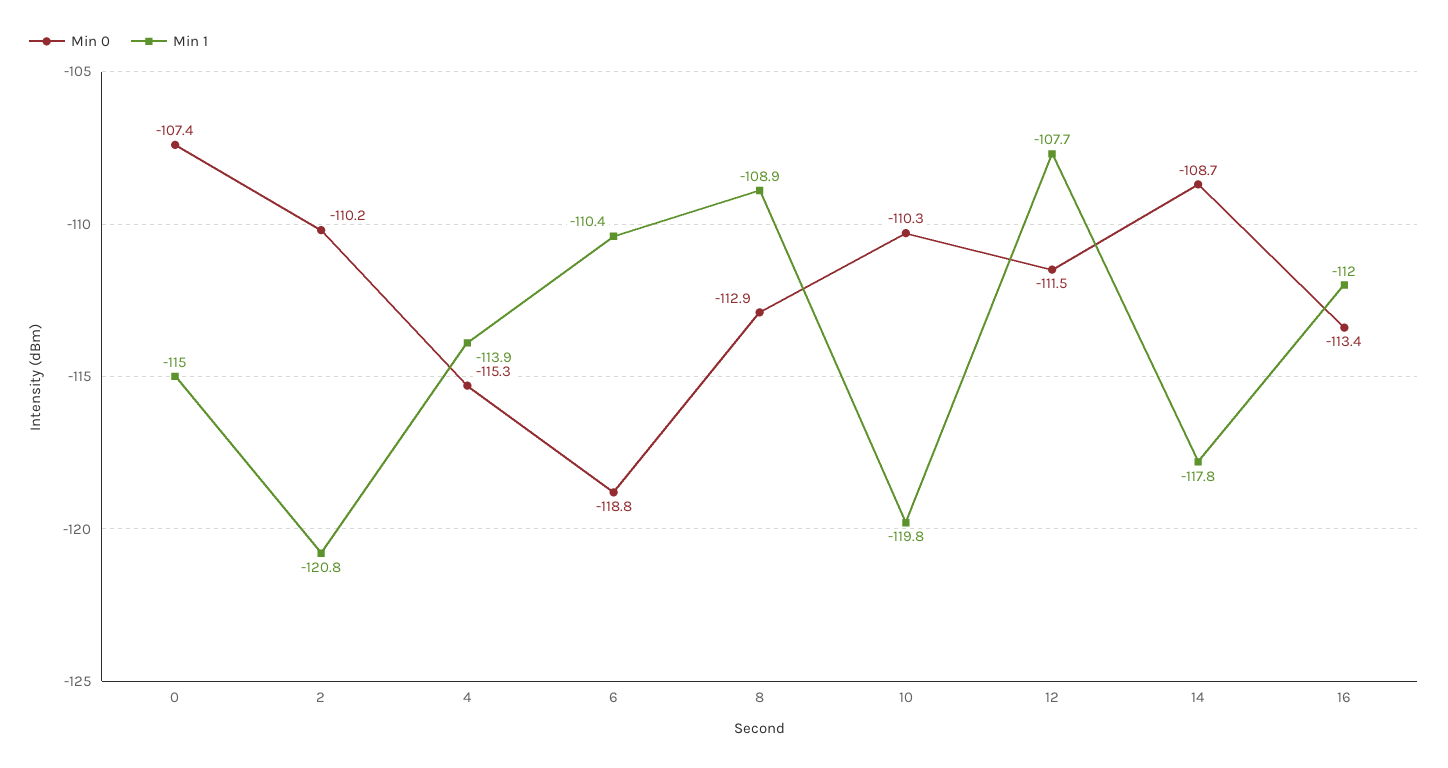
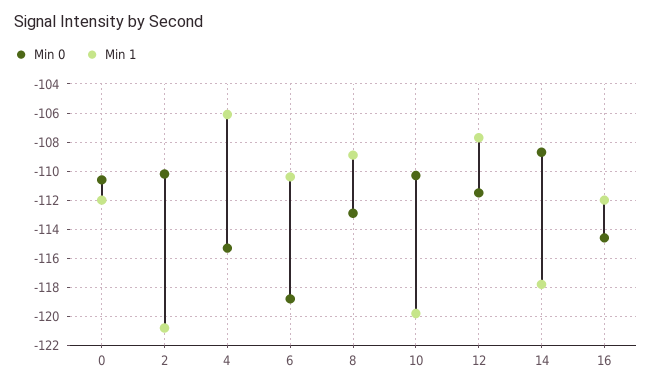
  {
    "Min 0": {
-     "0": -107.4,
+     "0": -110.5,
      "2": -110.2,
      "4": -115.3,
      "6": -118.8,
      "8": -112.9,
      "10": -110.3,
      "12": -111.5,
      "14": -108.7,
-     "16": -113.4
+     "16": -114.5
    },
    "Min 1": {
-     "0": -115,
+     "0": -112,
      "2": -120.8,
-     "4": -113.9,
+     "4": -106,
      "6": -110.4,
      "8": -108.9,
      "10": -119.8,
      "12": -107.7,
      "14": -117.8,
      "16": -112
    }
  }

